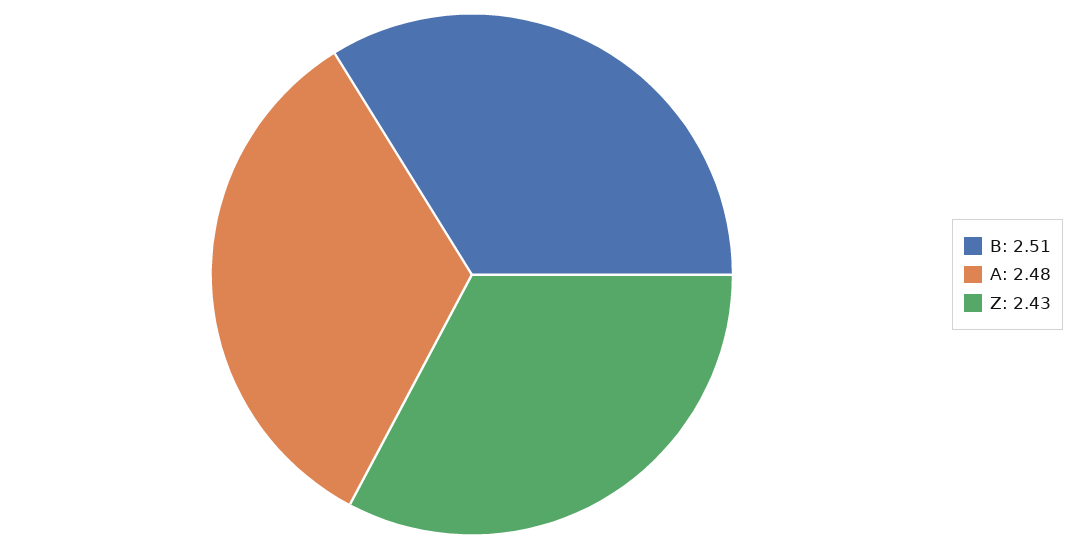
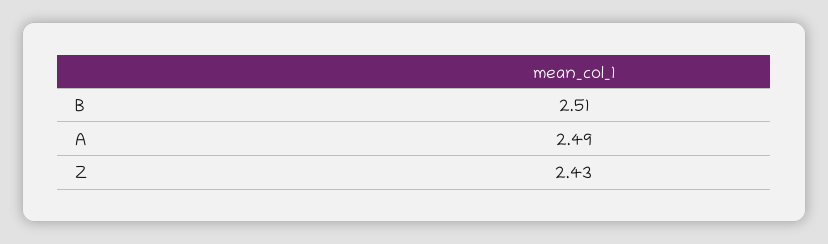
  {
    "B": 2.51,
-   "A": 2.48,
+   "A": 2.49,
    "Z": 2.43
  }

